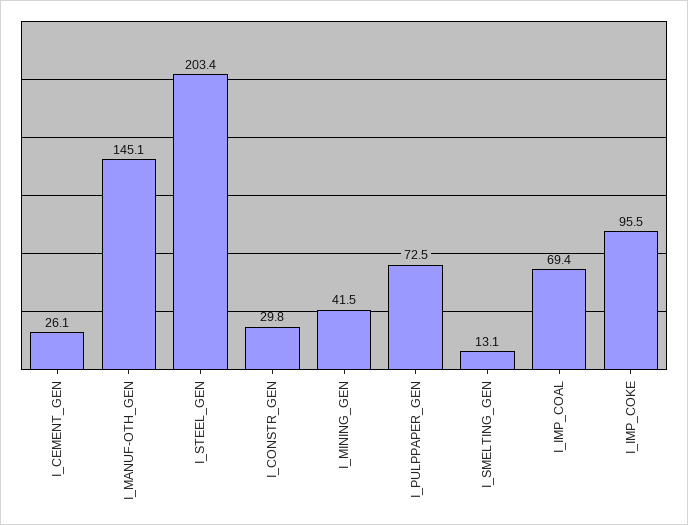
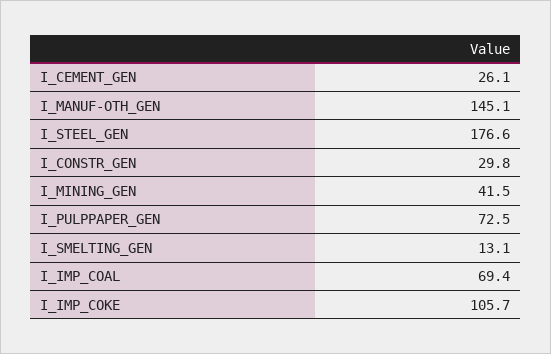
  {
    "I_CEMENT_GEN": 26.1,
    "I_MANUF-OTH_GEN": 145.1,
-   "I_STEEL_GEN": 203.4,
+   "I_STEEL_GEN": 176.6,
    "I_CONSTR_GEN": 29.8,
    "I_MINING_GEN": 41.5,
    "I_PULPPAPER_GEN": 72.5,
    "I_SMELTING_GEN": 13.1,
    "I_IMP_COAL": 69.4,
-   "I_IMP_COKE": 95.5
+   "I_IMP_COKE": 105.7
  }

